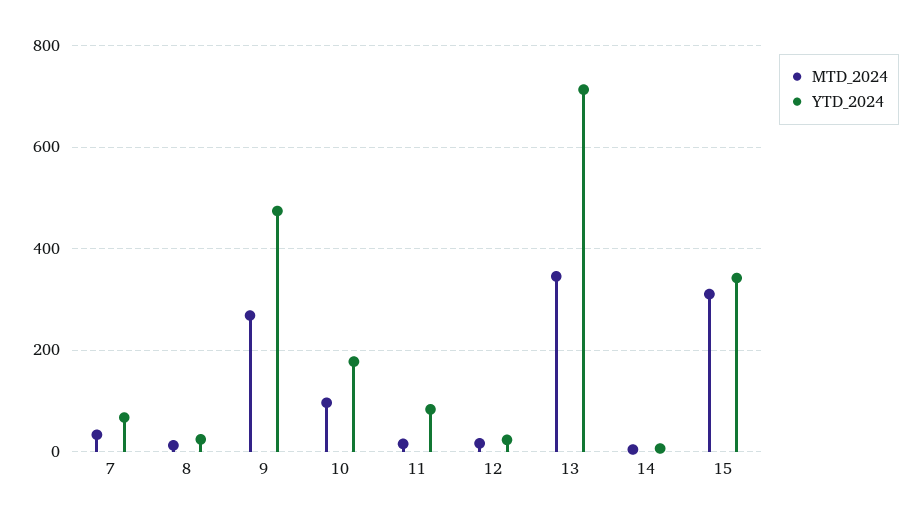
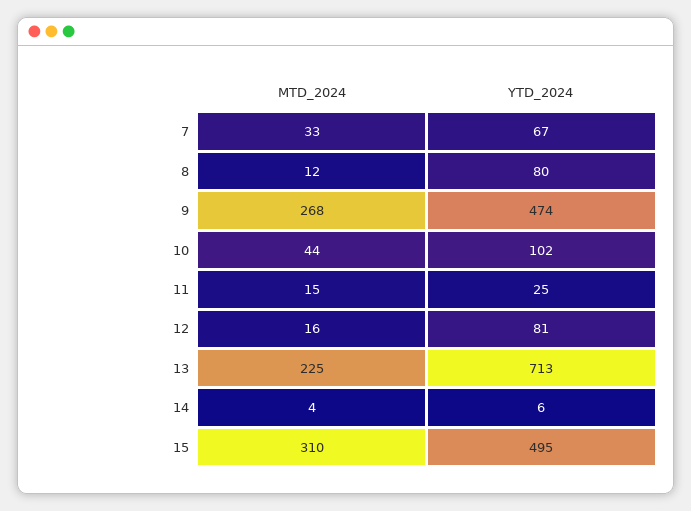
  {
    "MTD_2024": {
      "7": 33,
      "8": 12,
      "9": 268,
-     "10": 100,
+     "10": 44,
      "11": 15,
      "12": 16,
-     "13": 340,
+     "13": 225,
      "14": 4,
      "15": 310
    },
    "YTD_2024": {
      "7": 67,
-     "8": 20,
+     "8": 80,
      "9": 474,
-     "10": 180,
+     "10": 102,
-     "11": 80,
+     "11": 25,
-     "12": 20,
+     "12": 81,
      "13": 713,
      "14": 6,
-     "15": 340
+     "15": 495
    }
  }

